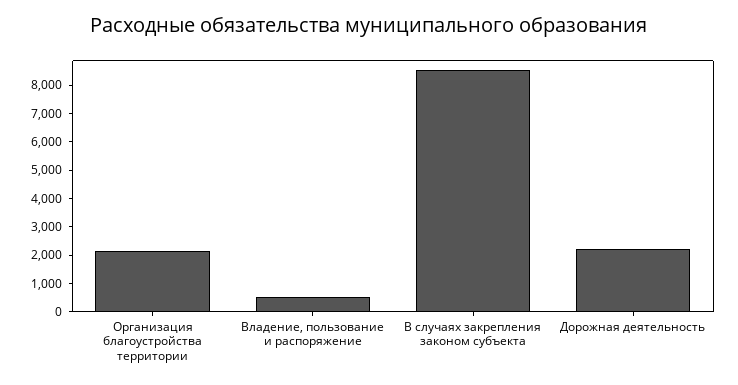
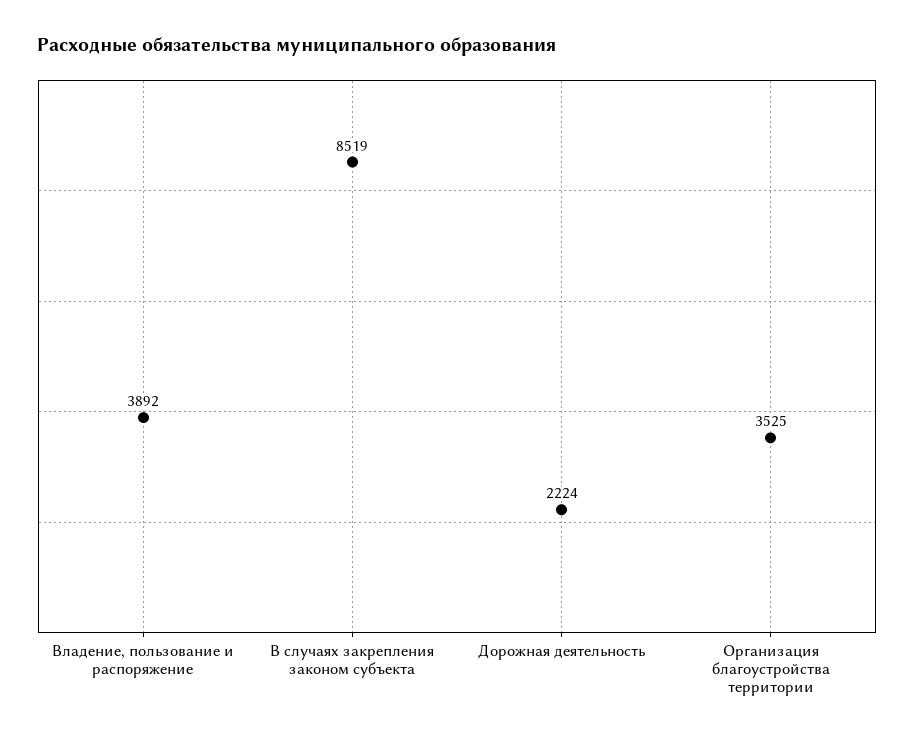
  {
-   "Организация благоустройства территории": 2000,
+   "Организация благоустройства территории": 3525,
-   "Владение, пользование и распоряжение": 500,
+   "Владение, пользование и распоряжение": 3892,
    "В случаях закрепления законом субъекта": 8519,
    "Дорожная деятельность": 2224
  }

